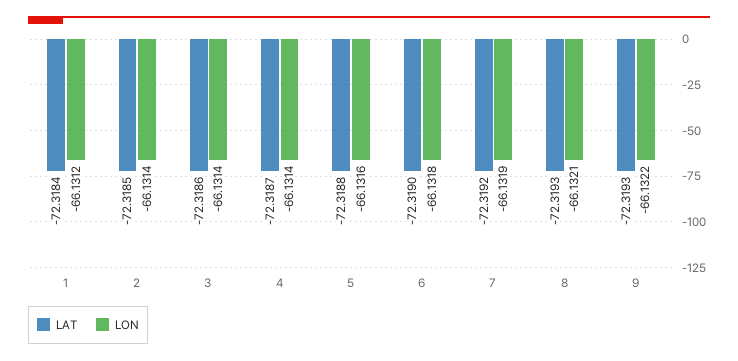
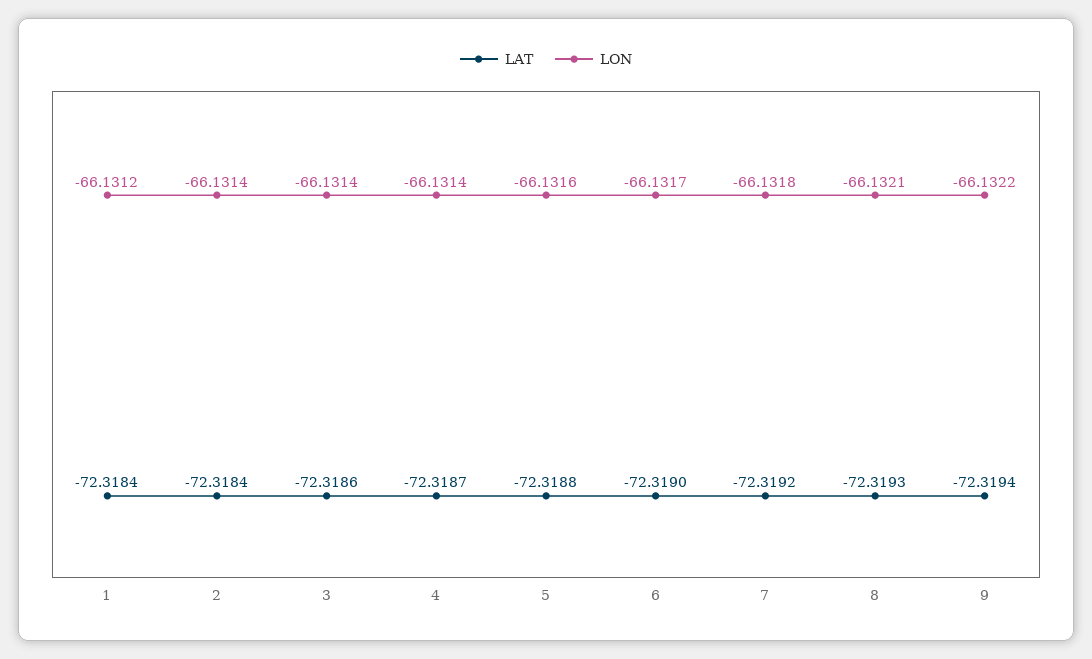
  {
    "LAT": {
      "1": -72.3184,
-     "2": -72.3185,
+     "2": -72.3184,
      "3": -72.3186,
      "4": -72.3187,
      "5": -72.3188,
      "6": -72.319,
      "7": -72.3192,
      "8": -72.3193,
-     "9": -72.3193
+     "9": -72.3194
    },
    "LON": {
      "1": -66.1312,
      "2": -66.1314,
      "3": -66.1314,
      "4": -66.1314,
      "5": -66.1316,
-     "6": -66.1318,
+     "6": -66.1317,
-     "7": -66.1319,
+     "7": -66.1318,
      "8": -66.1321,
      "9": -66.1322
    }
  }

